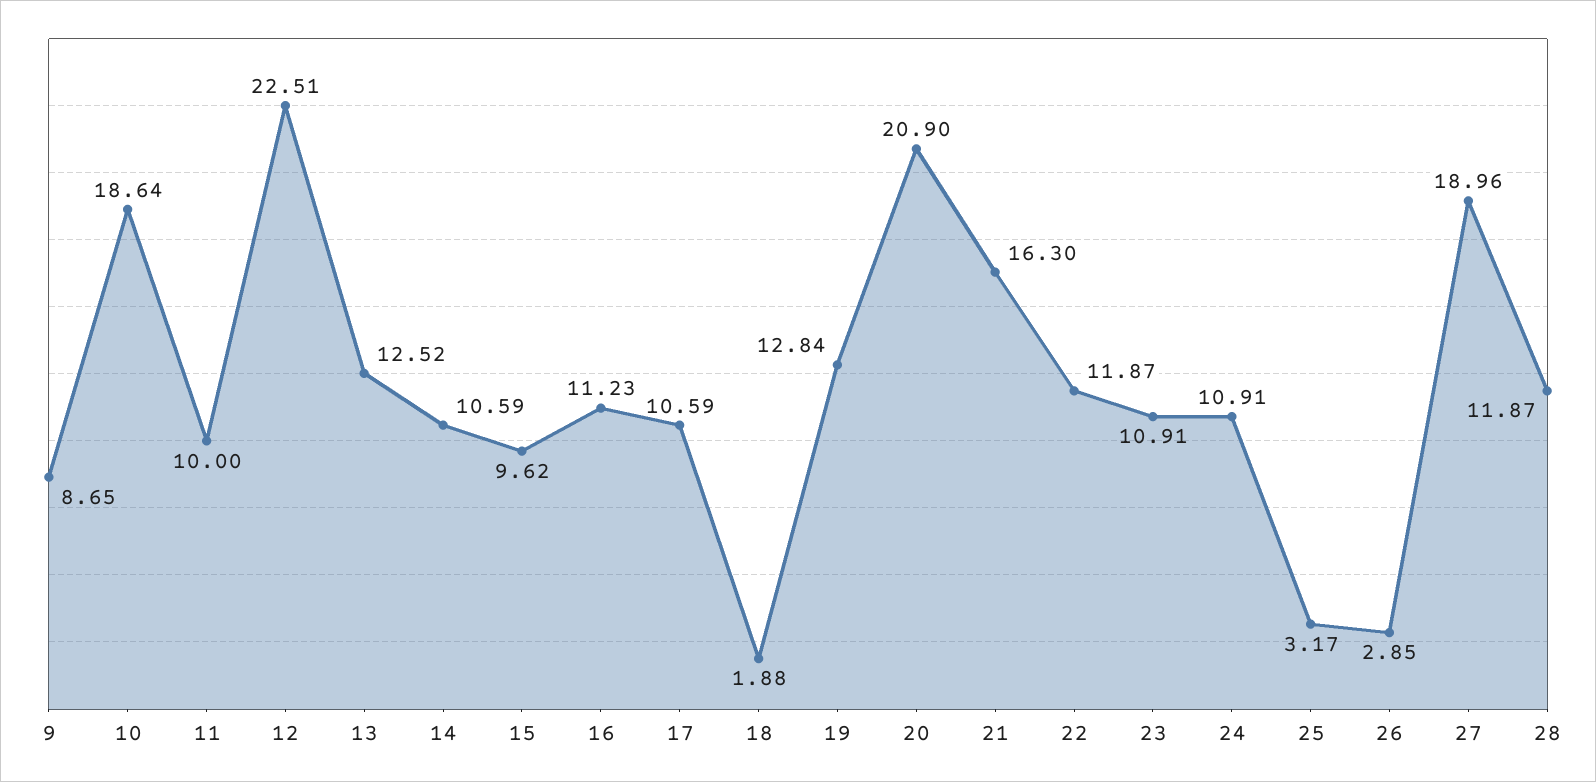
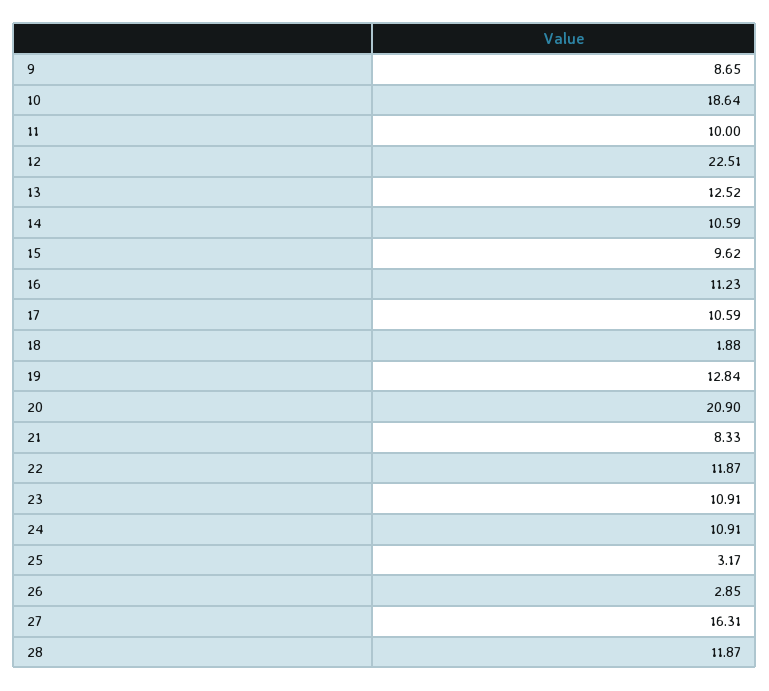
  {
    "9": 8.65,
    "10": 18.64,
    "11": 10,
    "12": 22.51,
    "13": 12.52,
    "14": 10.59,
    "15": 9.62,
    "16": 11.23,
    "17": 10.59,
    "18": 1.88,
    "19": 12.84,
    "20": 20.9,
-   "21": 16.3,
+   "21": 8.33,
    "22": 11.87,
    "23": 10.91,
    "24": 10.91,
    "25": 3.17,
    "26": 2.85,
-   "27": 18.96,
+   "27": 16.31,
    "28": 11.87
  }

